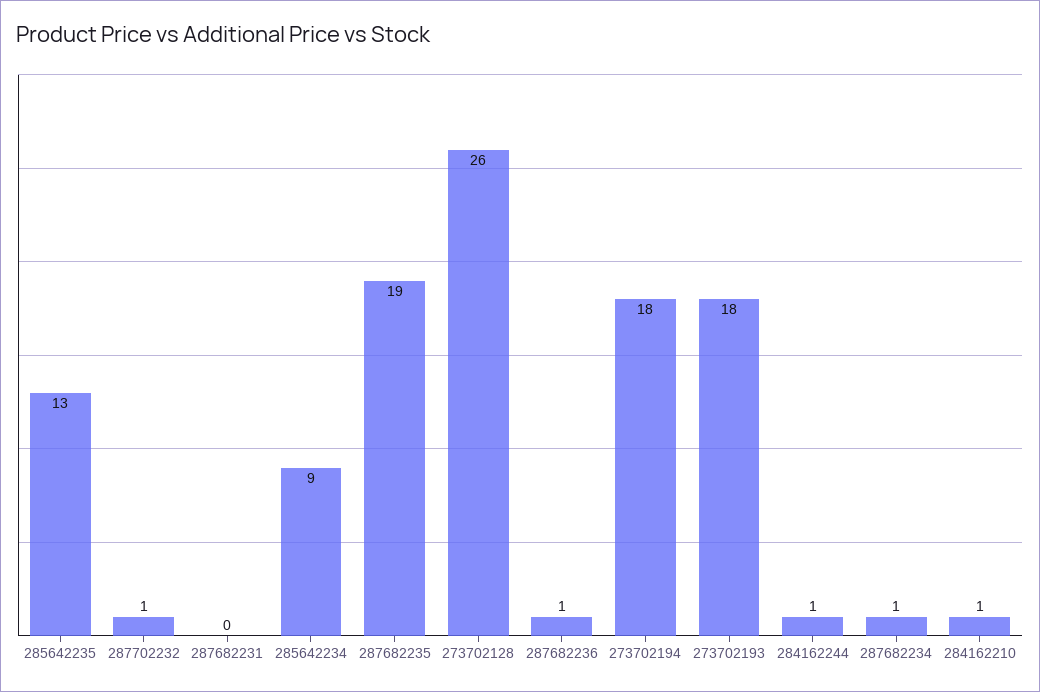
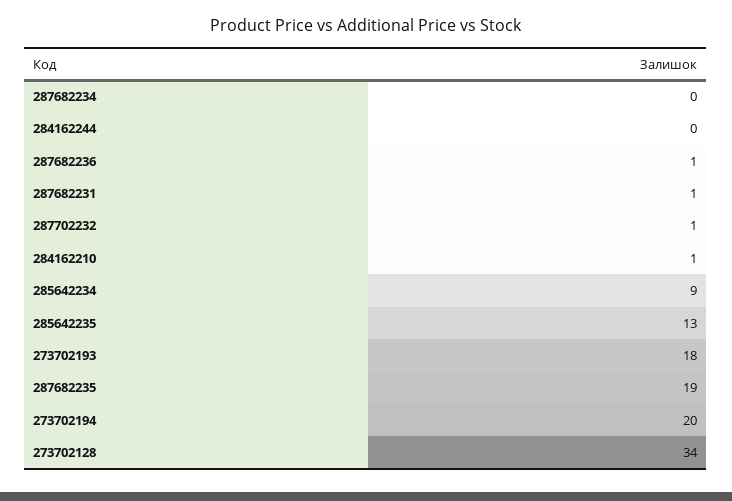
  {
    "285642235": 13,
    "287702232": 1,
-   "287682231": 0,
+   "287682231": 1,
    "285642234": 9,
    "287682235": 19,
-   "273702128": 26,
+   "273702128": 34,
    "287682236": 1,
-   "273702194": 18,
+   "273702194": 20,
    "273702193": 18,
-   "284162244": 1,
+   "284162244": 0,
-   "287682234": 1,
+   "287682234": 0,
    "284162210": 1
  }

